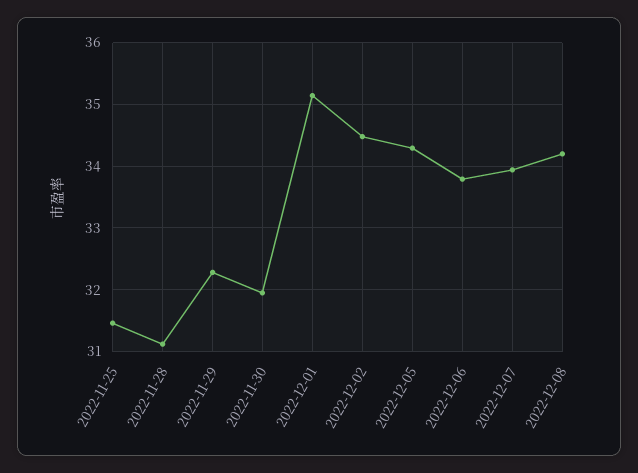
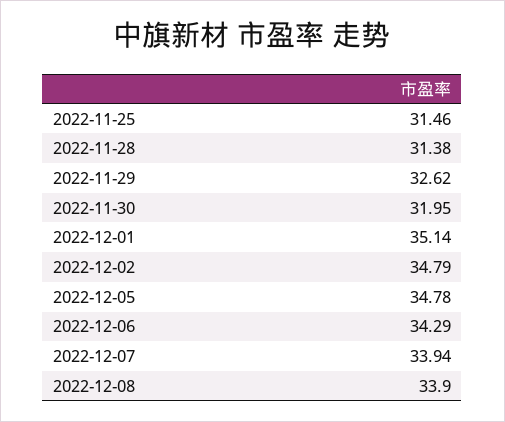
  {
    "2022-11-25": 31.46,
-   "2022-11-28": 31.1,
+   "2022-11-28": 31.38,
-   "2022-11-29": 32.3,
+   "2022-11-29": 32.62,
    "2022-11-30": 31.95,
    "2022-12-01": 35.14,
-   "2022-12-02": 34.5,
+   "2022-12-02": 34.79,
-   "2022-12-05": 34.3,
+   "2022-12-05": 34.78,
-   "2022-12-06": 33.8,
+   "2022-12-06": 34.29,
    "2022-12-07": 33.94,
-   "2022-12-08": 34.2
+   "2022-12-08": 33.9
  }

